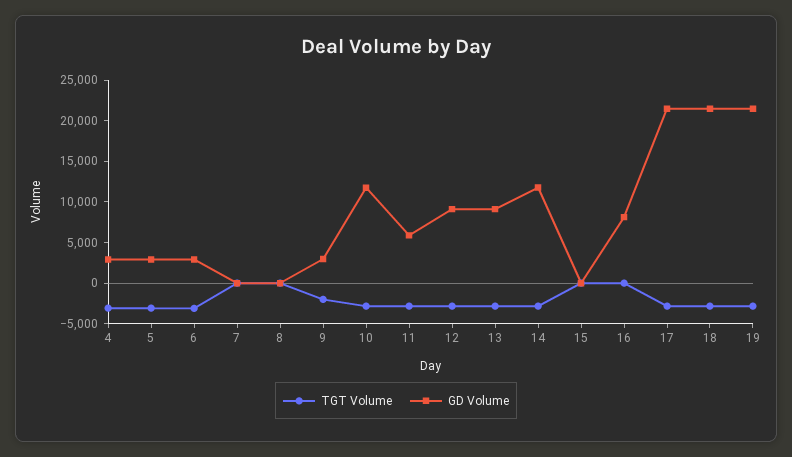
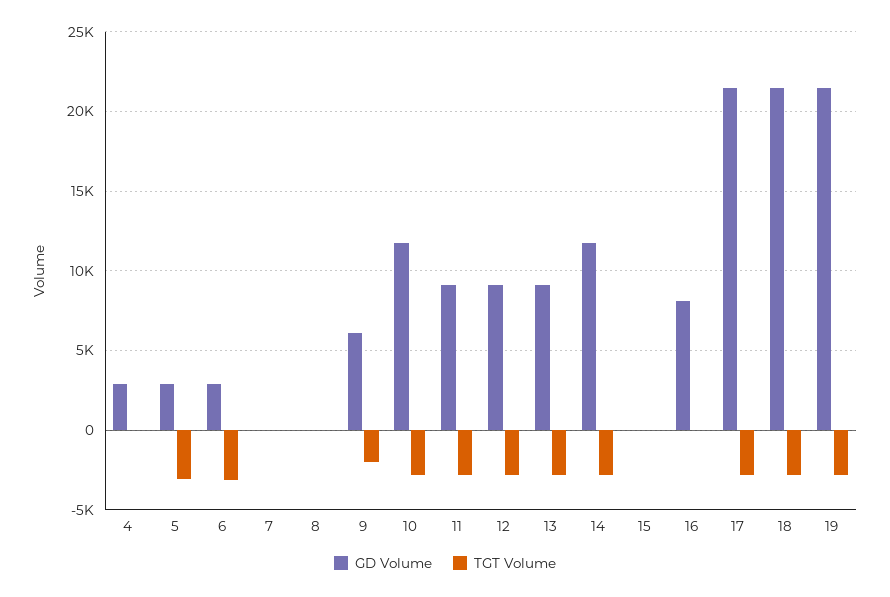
  {
    "TGT Volume": {
-     "4": -3000,
+     "4": 0,
      "5": -3000,
      "6": -3000,
      "7": 0,
      "8": 0,
      "9": -2000,
      "10": -3000,
      "11": -3000,
      "12": -3000,
      "13": -3000,
      "14": -3000,
      "15": 0,
      "16": 0,
      "17": -3000,
      "18": -3000,
      "19": -3000
    },
    "GD Volume": {
      "4": 3000,
      "5": 3000,
      "6": 3000,
      "7": 0,
      "8": 0,
-     "9": 3000,
+     "9": 6000,
      "10": 11500,
-     "11": 6000,
+     "11": 9000,
      "12": 9000,
      "13": 9000,
      "14": 12000,
      "15": 0,
      "16": 8000,
      "17": 21500,
      "18": 21500,
      "19": 21500
    }
  }

